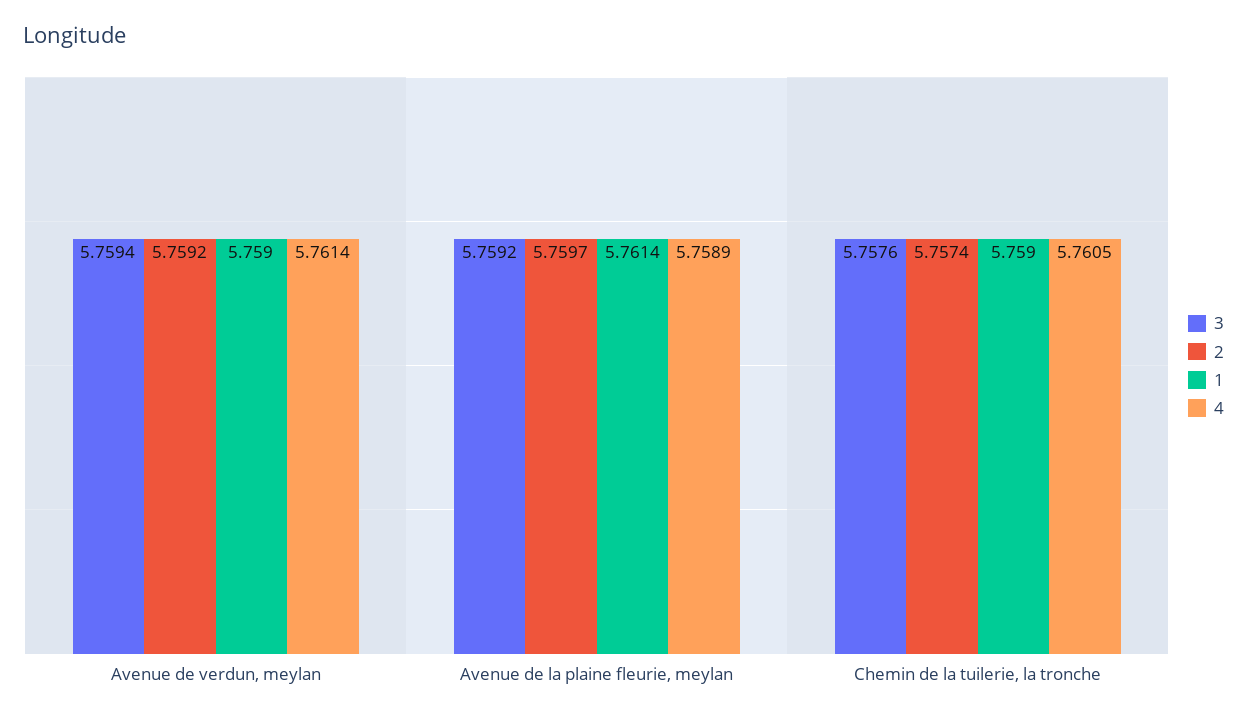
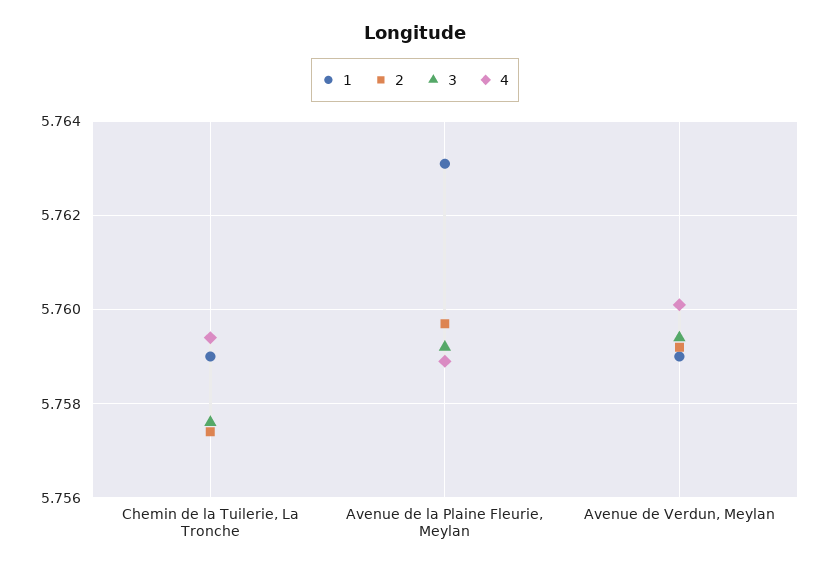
  {
    "3": {
      "Avenue de verdun, meylan": 5.7594,
      "Avenue de la plaine fleurie, meylan": 5.7592,
      "Chemin de la tuilerie, la tronche": 5.7576
    },
    "2": {
      "Avenue de verdun, meylan": 5.7592,
      "Avenue de la plaine fleurie, meylan": 5.7597,
      "Chemin de la tuilerie, la tronche": 5.7574
    },
    "1": {
      "Avenue de verdun, meylan": 5.759,
-     "Avenue de la plaine fleurie, meylan": 5.7614,
+     "Avenue de la plaine fleurie, meylan": 5.763,
      "Chemin de la tuilerie, la tronche": 5.759
    },
    "4": {
-     "Avenue de verdun, meylan": 5.7614,
+     "Avenue de verdun, meylan": 5.76,
      "Avenue de la plaine fleurie, meylan": 5.7589,
-     "Chemin de la tuilerie, la tronche": 5.7605
+     "Chemin de la tuilerie, la tronche": 5.7595
    }
  }

